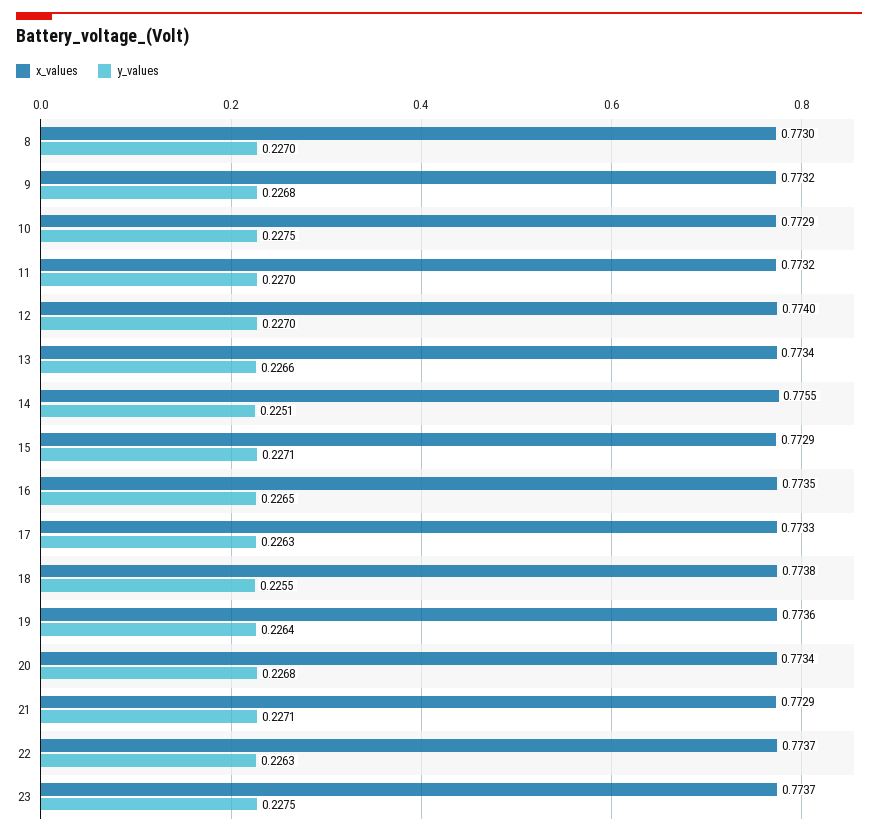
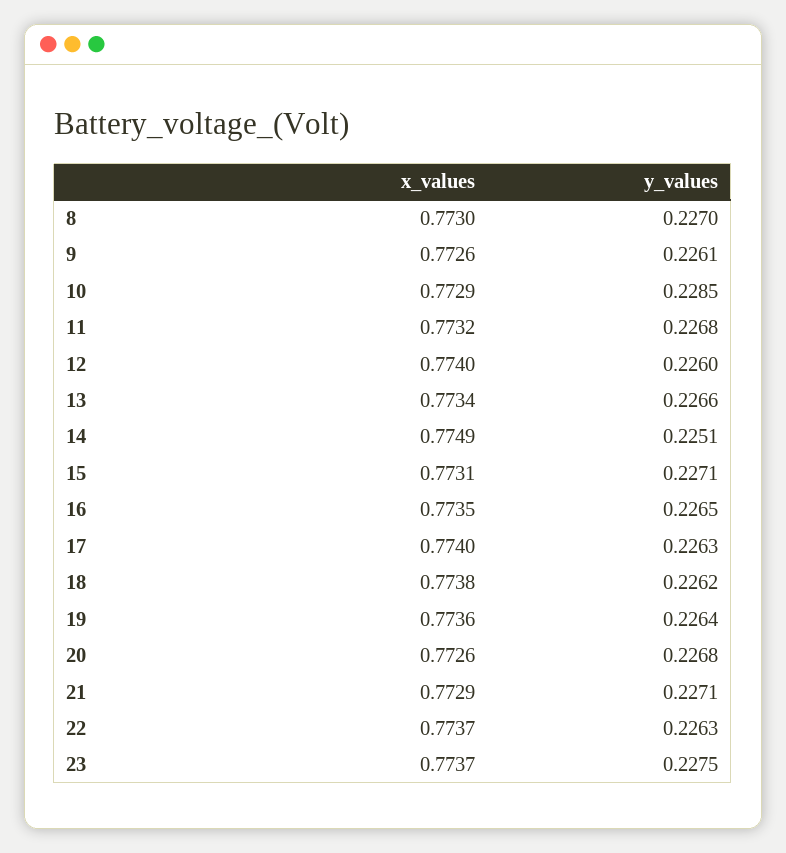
  {
    "x_values": {
      "8": 0.773,
-     "9": 0.7732,
+     "9": 0.7726,
      "10": 0.7729,
      "11": 0.7732,
      "12": 0.774,
      "13": 0.7734,
-     "14": 0.7755,
+     "14": 0.7749,
-     "15": 0.7729,
+     "15": 0.7731,
      "16": 0.7735,
-     "17": 0.7733,
+     "17": 0.774,
      "18": 0.7738,
      "19": 0.7736,
-     "20": 0.7734,
+     "20": 0.7726,
      "21": 0.7729,
      "22": 0.7737,
      "23": 0.7737
    },
    "y_values": {
      "8": 0.227,
-     "9": 0.2268,
+     "9": 0.2261,
-     "10": 0.2275,
+     "10": 0.2285,
-     "11": 0.227,
+     "11": 0.2268,
-     "12": 0.227,
+     "12": 0.226,
      "13": 0.2266,
      "14": 0.2251,
      "15": 0.2271,
      "16": 0.2265,
      "17": 0.2263,
-     "18": 0.2255,
+     "18": 0.2262,
      "19": 0.2264,
      "20": 0.2268,
      "21": 0.2271,
      "22": 0.2263,
      "23": 0.2275
    }
  }

